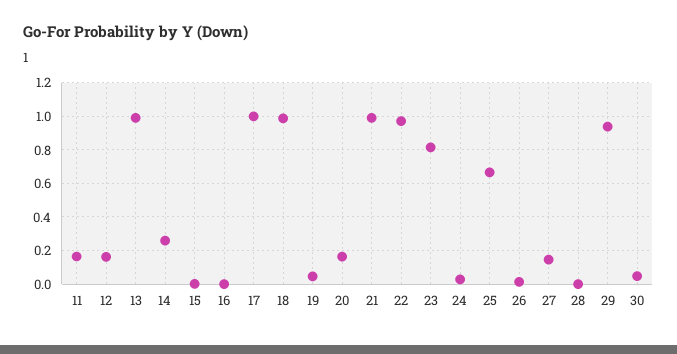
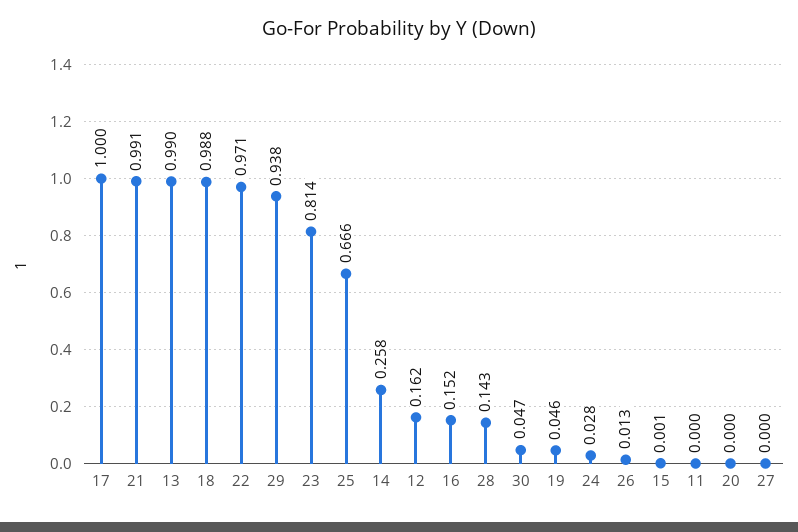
  {
-   "11": 0.15,
+   "11": 0,
    "12": 0.162,
    "13": 0.99,
    "14": 0.258,
    "15": 0.001,
-   "16": 0,
+   "16": 0.152,
    "17": 1,
    "18": 0.988,
    "19": 0.046,
-   "20": 0.15,
+   "20": 0,
    "21": 0.991,
    "22": 0.971,
    "23": 0.814,
    "24": 0.028,
    "25": 0.666,
    "26": 0.013,
-   "27": 0.15,
+   "27": 0,
-   "28": 0,
+   "28": 0.143,
    "29": 0.938,
    "30": 0.047
  }

